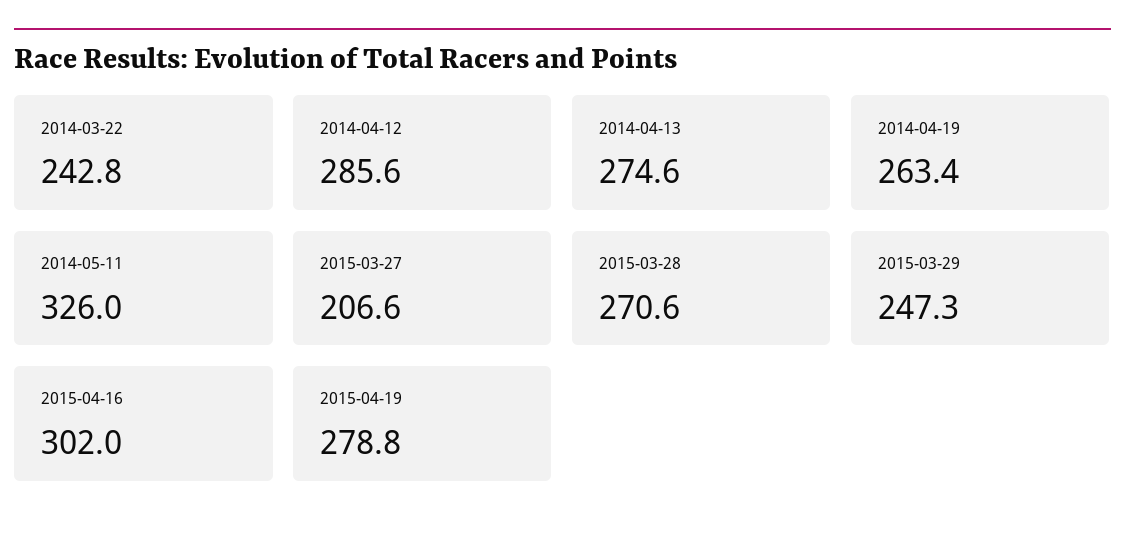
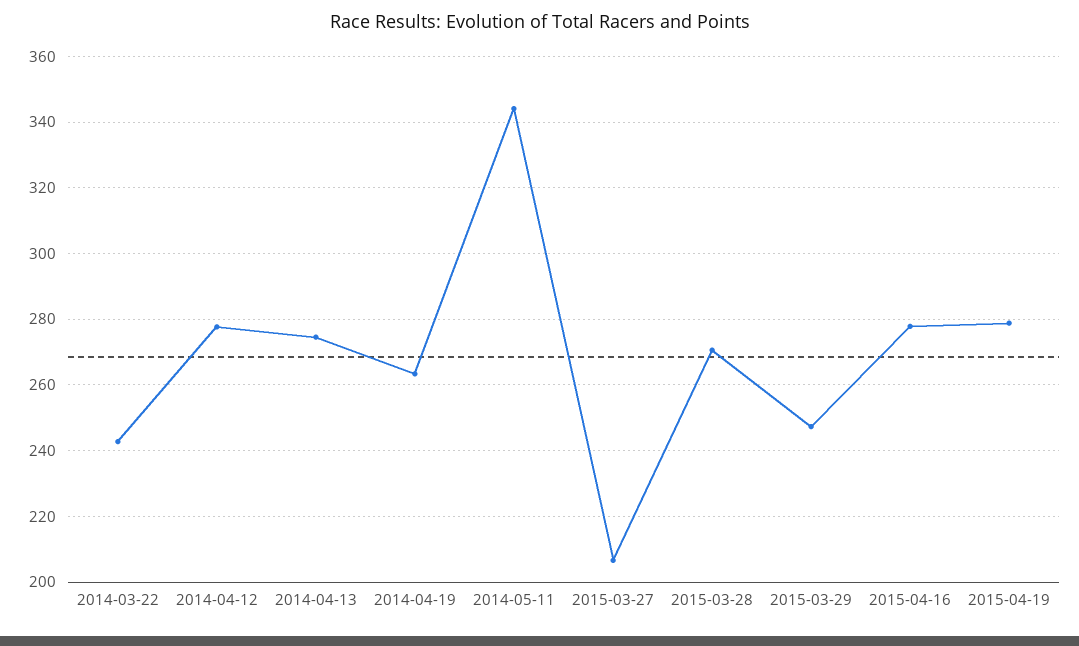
  {
    "2014-03-22": 242.8,
-   "2014-04-12": 285.6,
+   "2014-04-12": 278,
    "2014-04-13": 274.6,
    "2014-04-19": 263.4,
-   "2014-05-11": 326,
+   "2014-05-11": 344,
    "2015-03-27": 206.6,
    "2015-03-28": 270.6,
    "2015-03-29": 247.3,
-   "2015-04-16": 302,
+   "2015-04-16": 278,
    "2015-04-19": 278.8
  }

